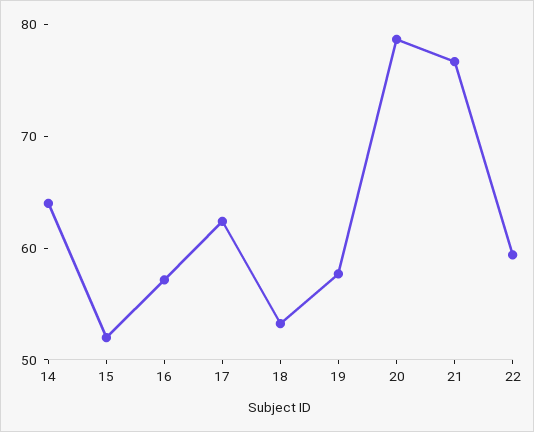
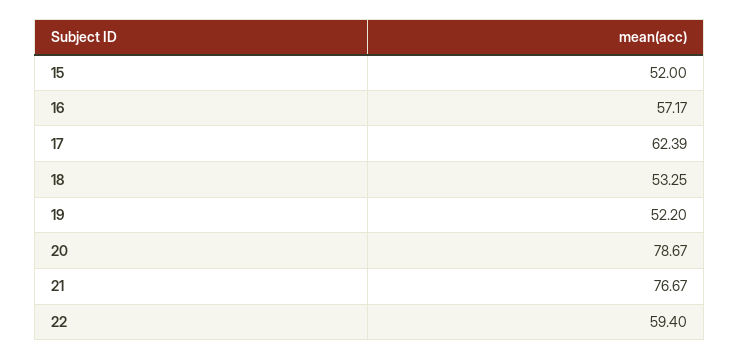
  {
-   "14": 64,
    "15": 52,
    "16": 57.17,
    "17": 62.39,
    "18": 53.25,
-   "19": 58,
+   "19": 52.2,
    "20": 78.67,
    "21": 76.67,
    "22": 59.4
  }

